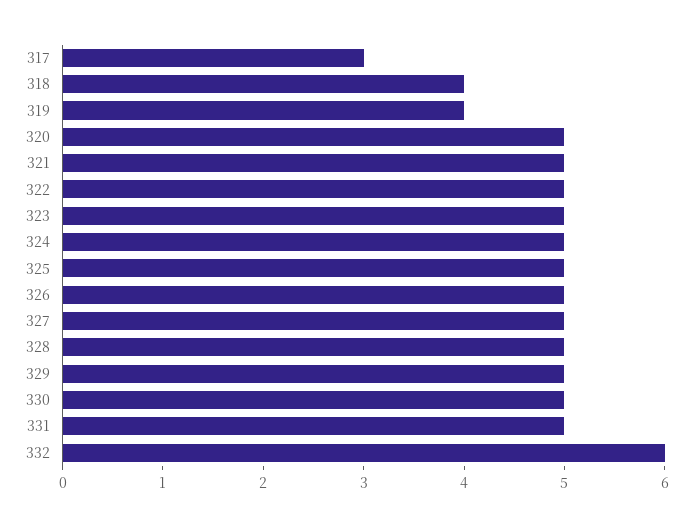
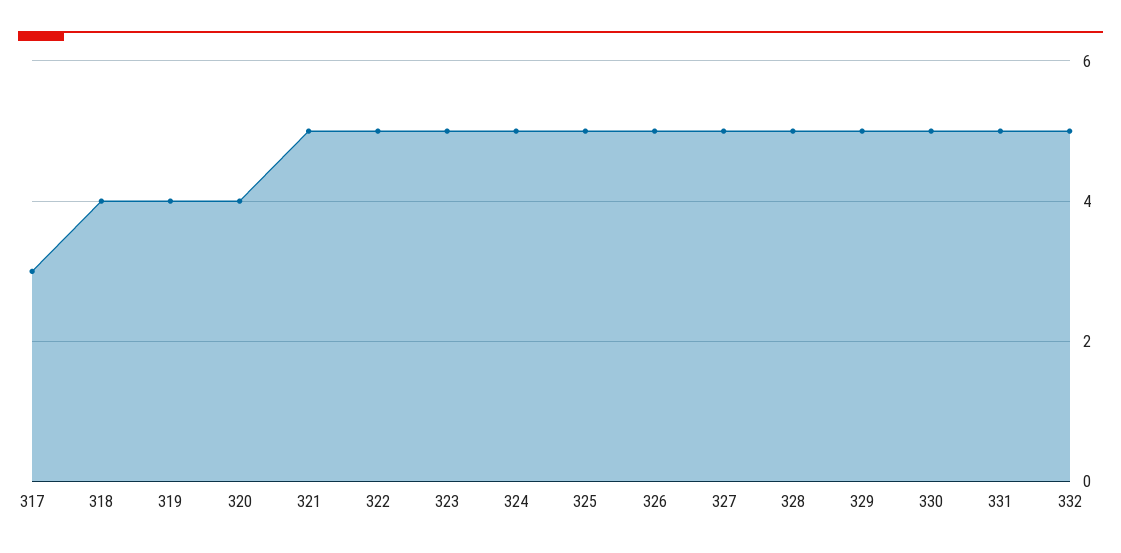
  {
    "317": 3,
    "318": 4,
    "319": 4,
-   "320": 5,
+   "320": 4,
    "321": 5,
    "322": 5,
    "323": 5,
    "324": 5,
    "325": 5,
    "326": 5,
    "327": 5,
    "328": 5,
    "329": 5,
    "330": 5,
    "331": 5,
-   "332": 6
+   "332": 5
  }

